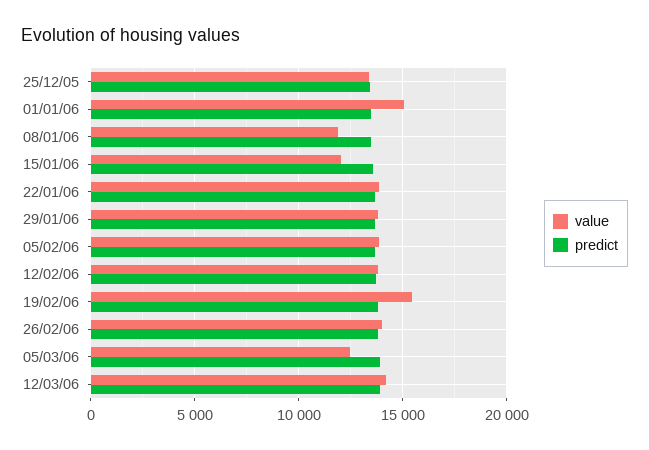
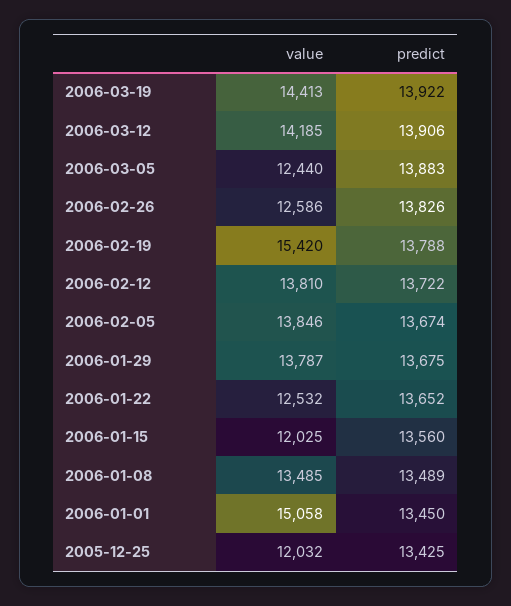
  {
    "value": {
-     "25/12/05": 13500,
+     "25/12/05": 12032,
      "01/01/06": 15058,
-     "08/01/06": 12000,
+     "08/01/06": 13485,
      "15/01/06": 12025,
-     "22/01/06": 14000,
+     "22/01/06": 12532,
      "29/01/06": 13787,
      "05/02/06": 13846,
      "12/02/06": 13810,
      "19/02/06": 15420,
-     "26/02/06": 14000,
+     "26/02/06": 12586,
      "05/03/06": 12440,
-     "12/03/06": 14185
+     "12/03/06": 14185,
+     "2006-03-19": 14413
    },
    "predict": {
      "25/12/05": 13425,
      "01/01/06": 13450,
      "08/01/06": 13489,
      "15/01/06": 13560,
      "22/01/06": 13652,
      "29/01/06": 13675,
      "05/02/06": 13674,
      "12/02/06": 13722,
      "19/02/06": 13788,
      "26/02/06": 13826,
      "05/03/06": 13883,
-     "12/03/06": 13906
+     "12/03/06": 13906,
+     "2006-03-19": 13922
    }
  }

